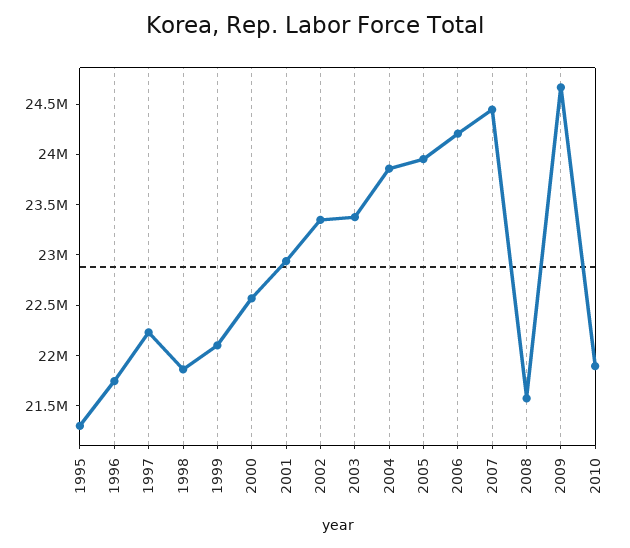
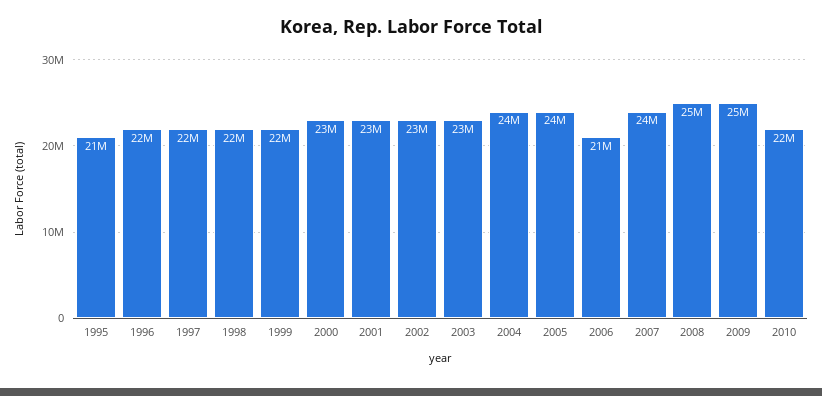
  {
    "1995": 21000000,
    "1996": 22000000,
    "1997": 22000000,
    "1998": 22000000,
    "1999": 22000000,
    "2000": 23000000,
    "2001": 23000000,
    "2002": 23000000,
    "2003": 23000000,
    "2004": 24000000,
    "2005": 24000000,
-   "2006": 24200000,
+   "2006": 21000000,
    "2007": 24000000,
-   "2008": 21600000,
+   "2008": 25000000,
    "2009": 25000000,
    "2010": 22000000
  }

